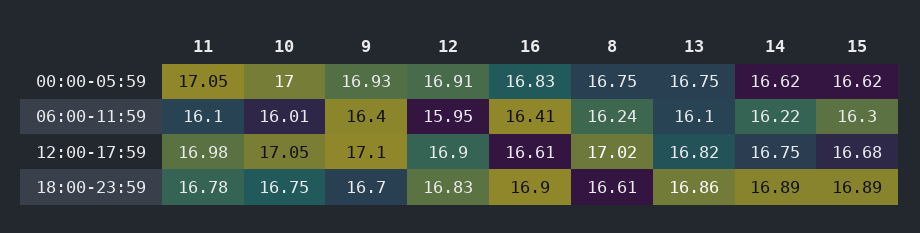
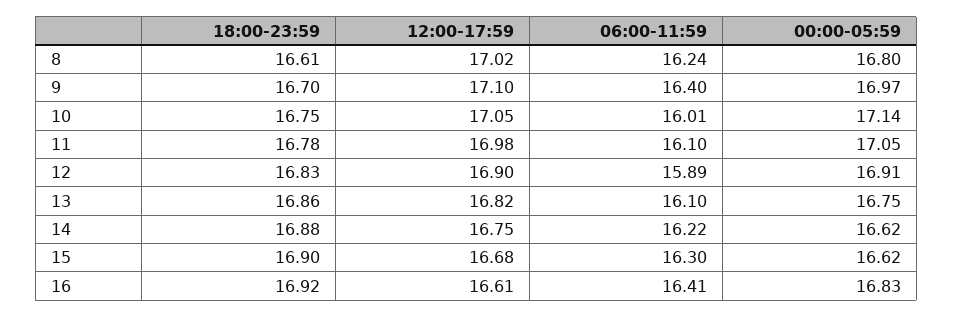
  {
    "11": {
      "00:00-05:59": 17.05,
      "06:00-11:59": 16.1,
      "12:00-17:59": 16.98,
      "18:00-23:59": 16.78
    },
    "10": {
-     "00:00-05:59": 17,
+     "00:00-05:59": 17.14,
      "06:00-11:59": 16.01,
      "12:00-17:59": 17.05,
      "18:00-23:59": 16.75
    },
    "9": {
-     "00:00-05:59": 16.93,
+     "00:00-05:59": 16.97,
      "06:00-11:59": 16.4,
      "12:00-17:59": 17.1,
      "18:00-23:59": 16.7
    },
    "12": {
      "00:00-05:59": 16.91,
-     "06:00-11:59": 15.95,
+     "06:00-11:59": 15.89,
      "12:00-17:59": 16.9,
      "18:00-23:59": 16.83
    },
    "16": {
      "00:00-05:59": 16.83,
      "06:00-11:59": 16.41,
      "12:00-17:59": 16.61,
-     "18:00-23:59": 16.9
+     "18:00-23:59": 16.92
    },
    "8": {
-     "00:00-05:59": 16.75,
+     "00:00-05:59": 16.8,
      "06:00-11:59": 16.24,
      "12:00-17:59": 17.02,
      "18:00-23:59": 16.61
    },
    "13": {
      "00:00-05:59": 16.75,
      "06:00-11:59": 16.1,
      "12:00-17:59": 16.82,
      "18:00-23:59": 16.86
    },
    "14": {
      "00:00-05:59": 16.62,
      "06:00-11:59": 16.22,
      "12:00-17:59": 16.75,
-     "18:00-23:59": 16.89
+     "18:00-23:59": 16.88
    },
    "15": {
      "00:00-05:59": 16.62,
      "06:00-11:59": 16.3,
      "12:00-17:59": 16.68,
-     "18:00-23:59": 16.89
+     "18:00-23:59": 16.9
    }
  }

